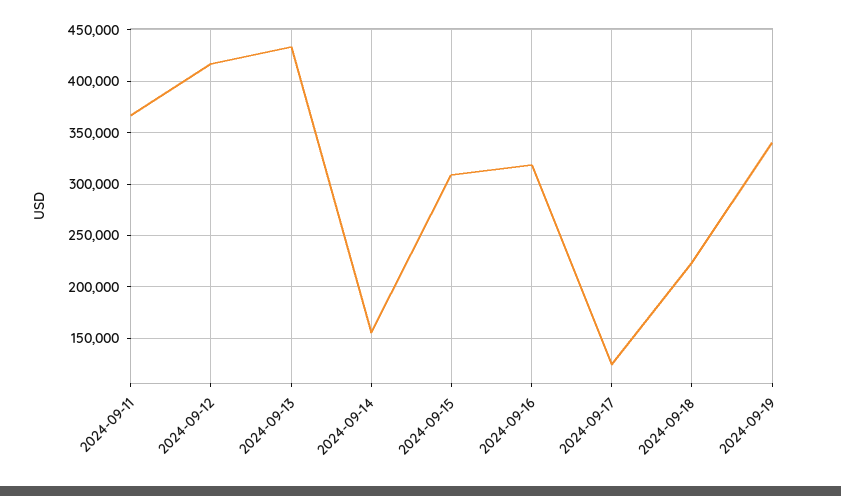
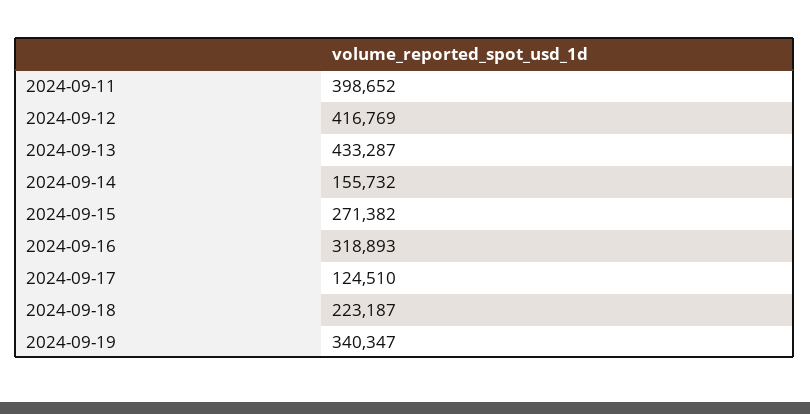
  {
-   "2024-09-11": 370000,
+   "2024-09-11": 398652,
    "2024-09-12": 416769,
    "2024-09-13": 433287,
    "2024-09-14": 155732,
-   "2024-09-15": 310000,
+   "2024-09-15": 271382,
    "2024-09-16": 318893,
    "2024-09-17": 124510,
    "2024-09-18": 223187,
    "2024-09-19": 340347
  }

